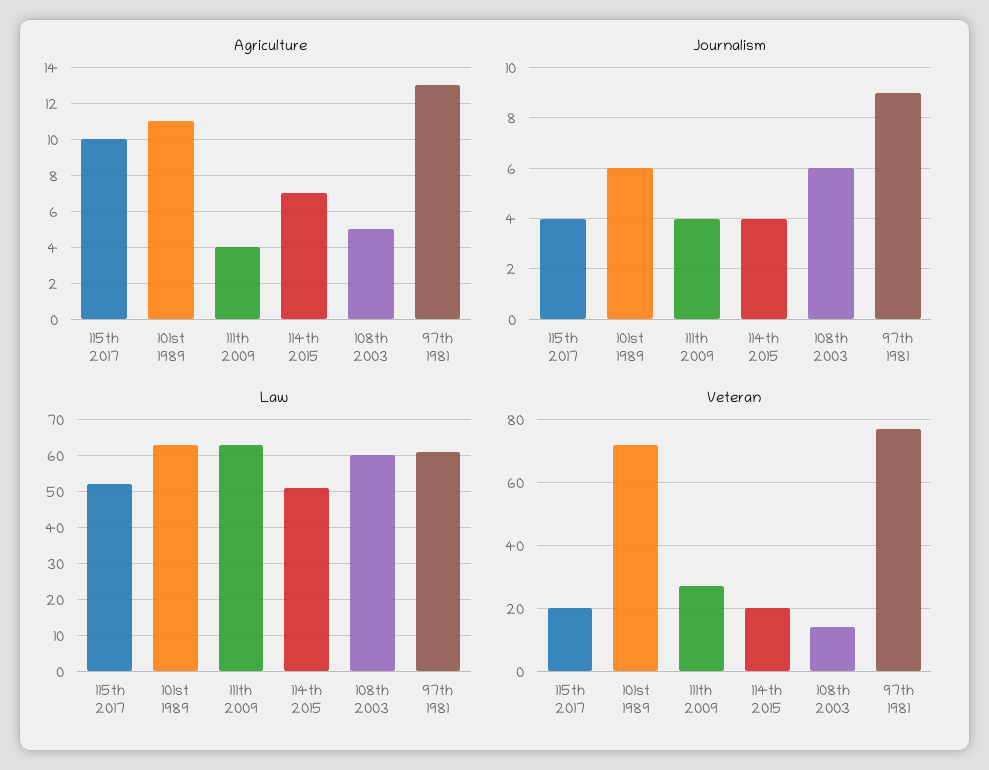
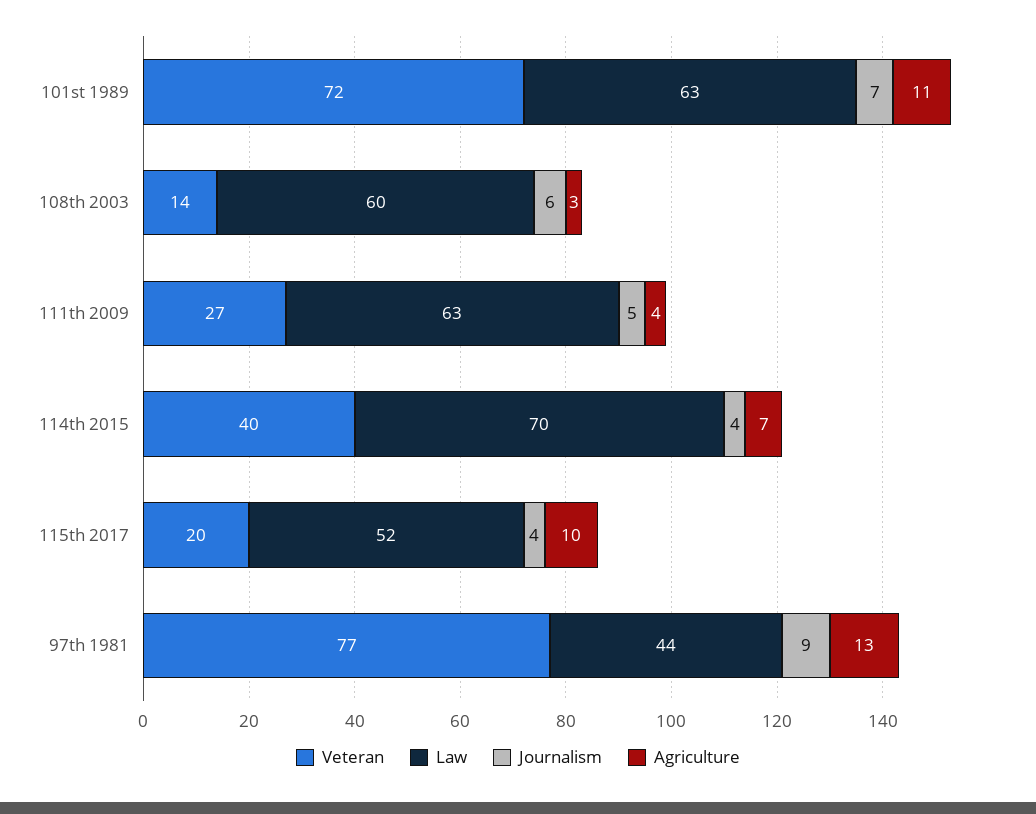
  {
    "Agriculture": {
      "115th 2017": 10,
      "101st 1989": 11,
      "111th 2009": 4,
      "114th 2015": 7,
-     "108th 2003": 5,
+     "108th 2003": 3,
      "97th 1981": 13
    },
    "Journalism": {
      "115th 2017": 4,
-     "101st 1989": 6,
+     "101st 1989": 7,
-     "111th 2009": 4,
+     "111th 2009": 5,
      "114th 2015": 4,
      "108th 2003": 6,
      "97th 1981": 9
    },
    "Law": {
      "115th 2017": 52,
      "101st 1989": 63,
      "111th 2009": 63,
-     "114th 2015": 50,
+     "114th 2015": 70,
      "108th 2003": 60,
-     "97th 1981": 60
+     "97th 1981": 44
    },
    "Veteran": {
      "115th 2017": 20,
      "101st 1989": 72,
      "111th 2009": 27,
-     "114th 2015": 20,
+     "114th 2015": 40,
      "108th 2003": 14,
      "97th 1981": 77
    }
  }

